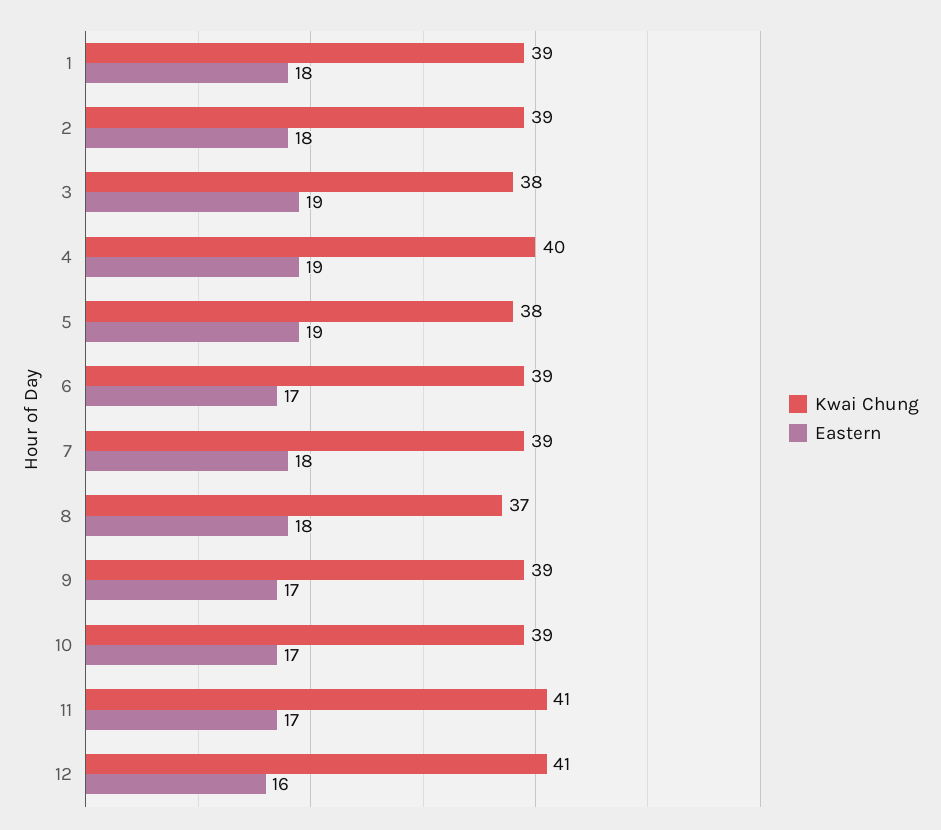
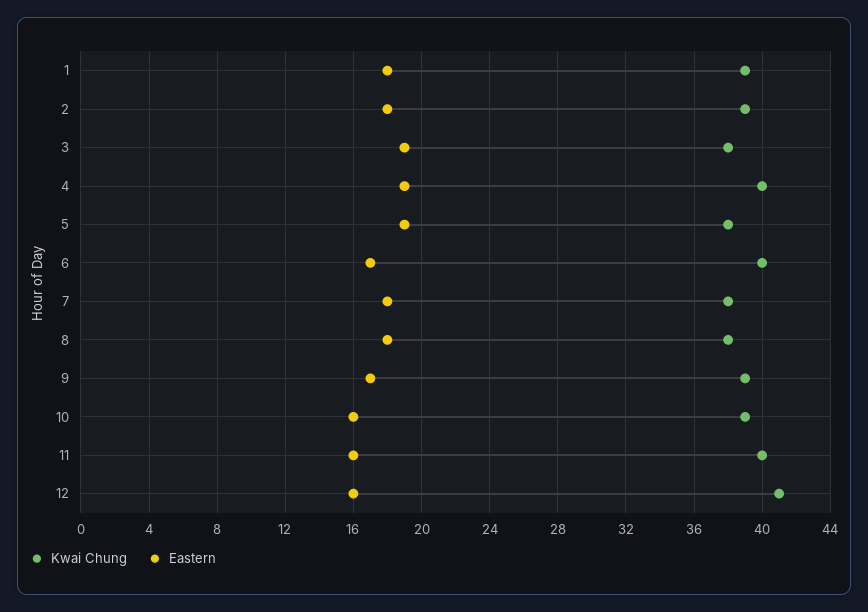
  {
    "Kwai Chung": {
      "1": 39,
      "2": 39,
      "3": 38,
      "4": 40,
      "5": 38,
-     "6": 39,
+     "6": 40,
-     "7": 39,
+     "7": 38,
-     "8": 37,
+     "8": 38,
      "9": 39,
      "10": 39,
-     "11": 41,
+     "11": 40,
      "12": 41
    },
    "Eastern": {
      "1": 18,
      "2": 18,
      "3": 19,
      "4": 19,
      "5": 19,
      "6": 17,
      "7": 18,
      "8": 18,
      "9": 17,
-     "10": 17,
+     "10": 16,
-     "11": 17,
+     "11": 16,
      "12": 16
    }
  }

